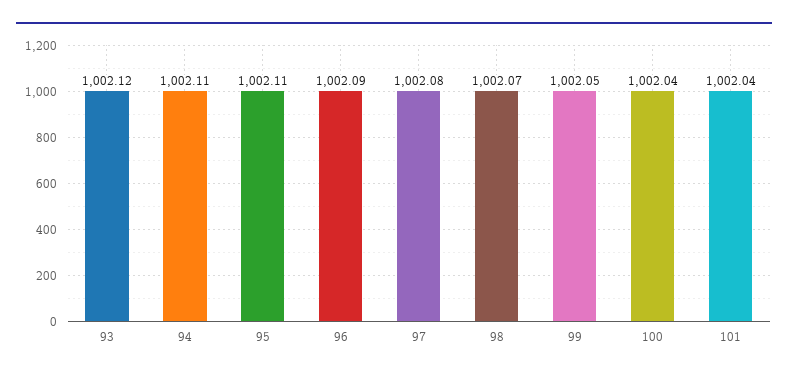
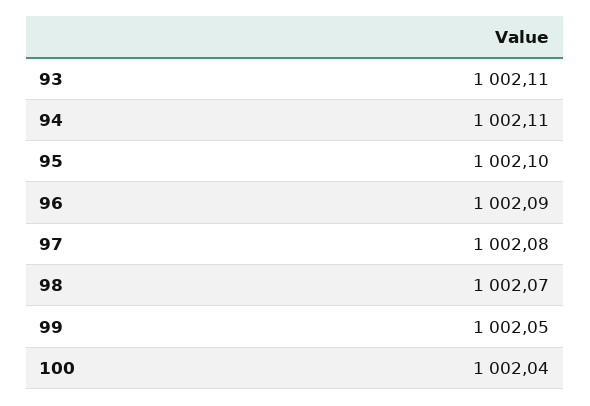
  {
-   "93": 1002.12,
+   "93": 1002.11,
    "94": 1002.11,
-   "95": 1002.11,
+   "95": 1002.1,
    "96": 1002.09,
    "97": 1002.08,
    "98": 1002.07,
    "99": 1002.05,
-   "100": 1002.04,
+   "100": 1002.04
-   "101": 1002.04
  }

